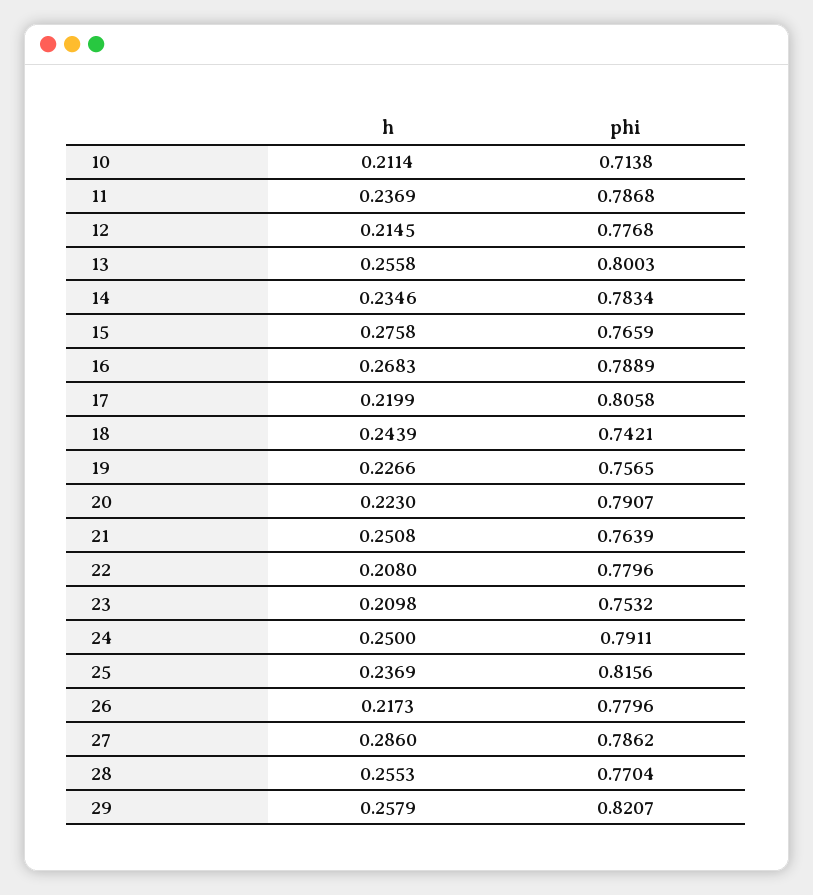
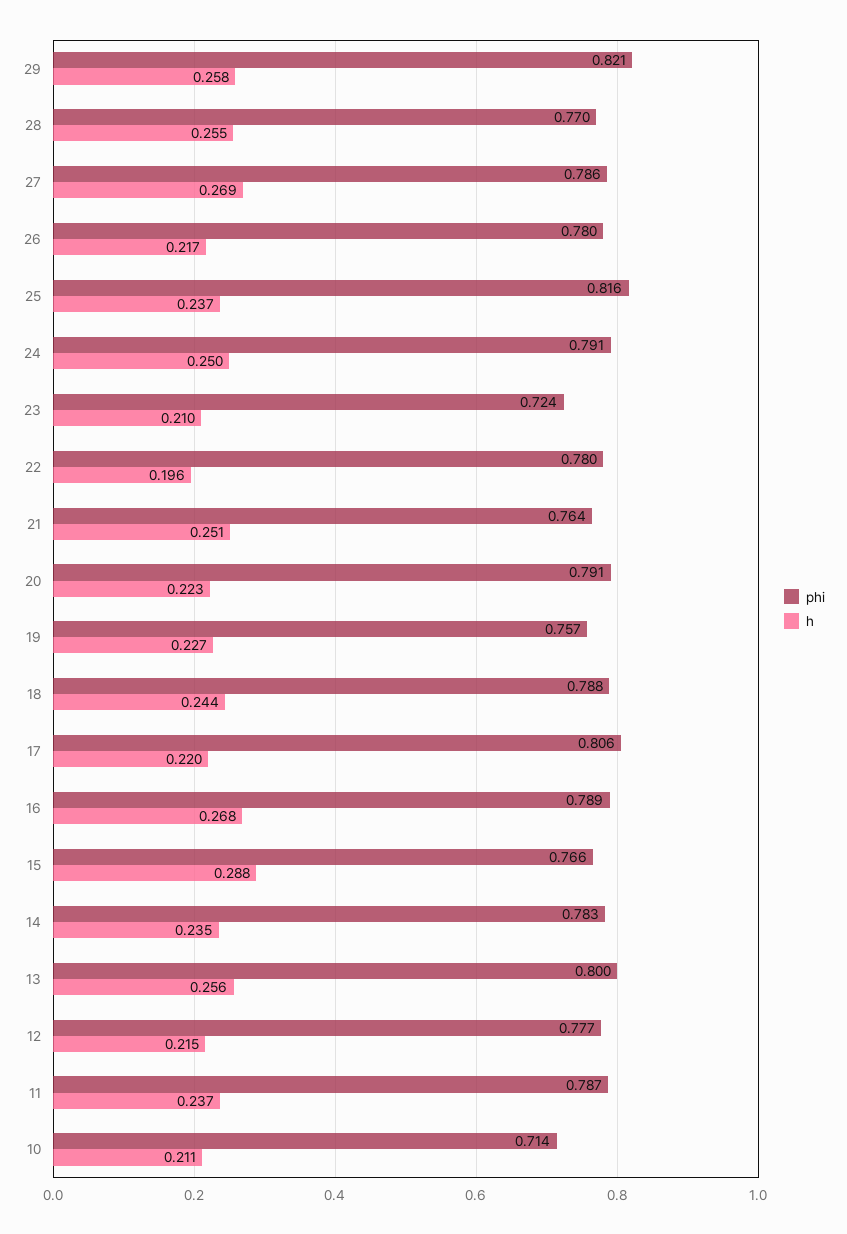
  {
    "h": {
      "10": 0.2114,
      "11": 0.2369,
      "12": 0.2145,
      "13": 0.2558,
      "14": 0.2346,
-     "15": 0.2758,
+     "15": 0.288,
      "16": 0.2683,
      "17": 0.2199,
      "18": 0.2439,
      "19": 0.2266,
      "20": 0.223,
      "21": 0.2508,
-     "22": 0.208,
+     "22": 0.196,
      "23": 0.2098,
      "24": 0.25,
      "25": 0.2369,
      "26": 0.2173,
-     "27": 0.286,
+     "27": 0.269,
      "28": 0.2553,
      "29": 0.2579
    },
    "phi": {
      "10": 0.7138,
      "11": 0.7868,
      "12": 0.7768,
      "13": 0.8003,
      "14": 0.7834,
      "15": 0.7659,
      "16": 0.7889,
      "17": 0.8058,
-     "18": 0.7421,
+     "18": 0.788,
      "19": 0.7565,
      "20": 0.7907,
      "21": 0.7639,
      "22": 0.7796,
-     "23": 0.7532,
+     "23": 0.724,
      "24": 0.7911,
      "25": 0.8156,
      "26": 0.7796,
      "27": 0.7862,
      "28": 0.7704,
      "29": 0.8207
    }
  }

